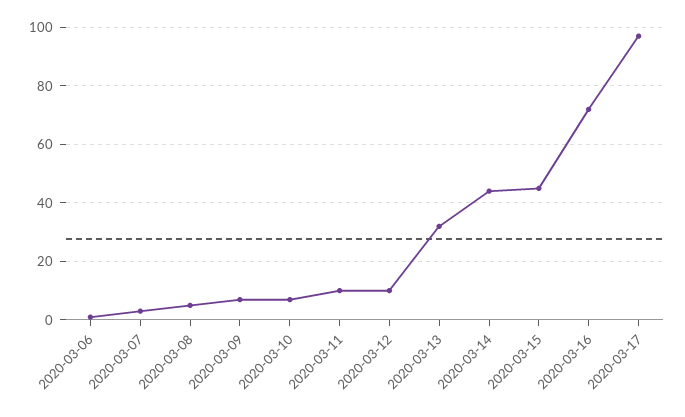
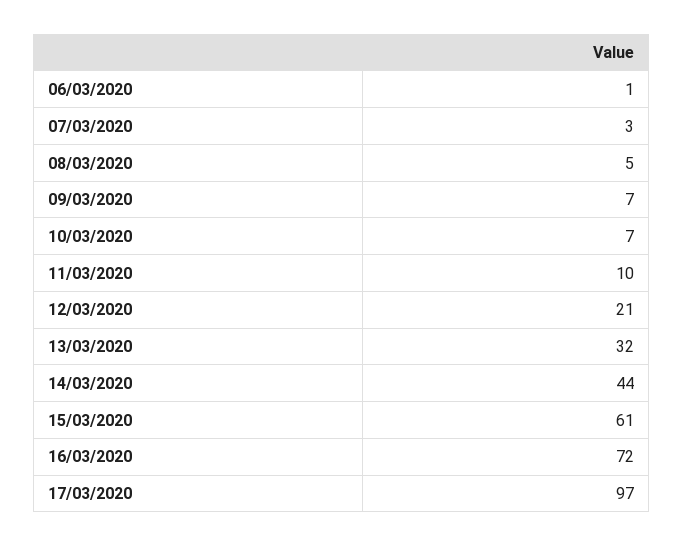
  {
    "2020-03-06": 1,
    "2020-03-07": 3,
    "2020-03-08": 5,
    "2020-03-09": 7,
    "2020-03-10": 7,
    "2020-03-11": 10,
-   "2020-03-12": 10,
+   "2020-03-12": 21,
    "2020-03-13": 32,
    "2020-03-14": 44,
-   "2020-03-15": 45,
+   "2020-03-15": 61,
    "2020-03-16": 72,
    "2020-03-17": 97
  }

